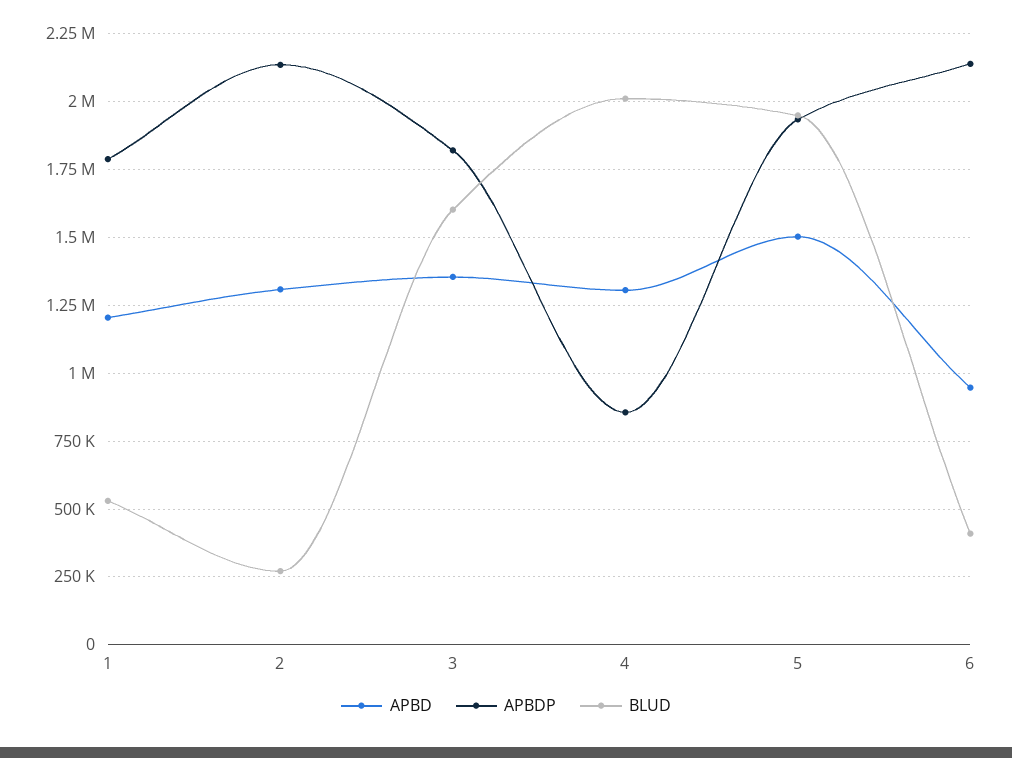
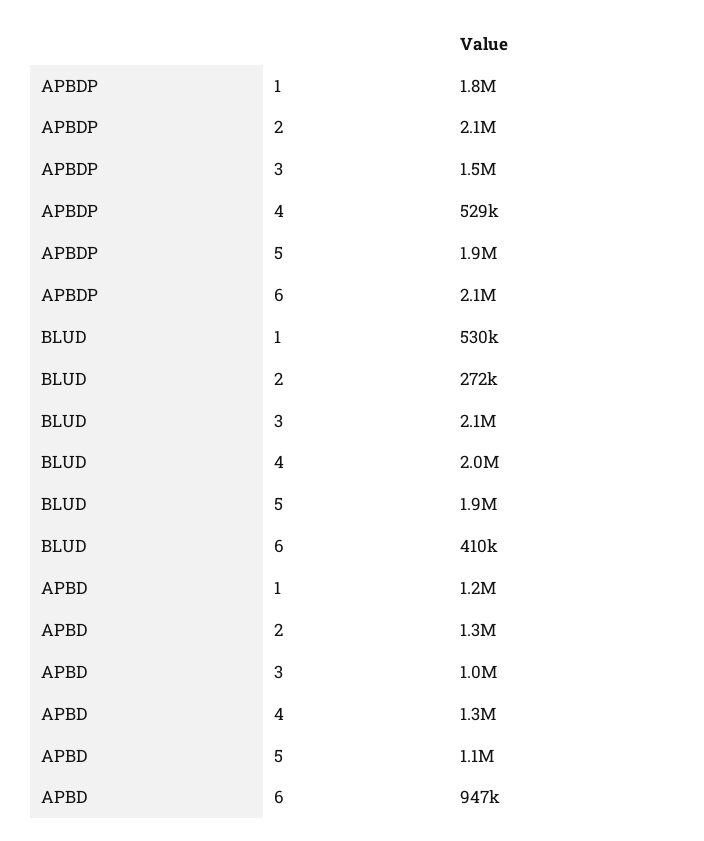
  {
    "APBD": {
      "1": 1200000,
      "2": 1300000,
-     "3": 1350000,
+     "3": 1000000,
      "4": 1300000,
-     "5": 1500000,
+     "5": 1100000,
      "6": 947000
    },
    "APBDP": {
      "1": 1800000,
      "2": 2100000,
-     "3": 1825000,
+     "3": 1500000,
-     "4": 850000,
+     "4": 529000,
      "5": 1900000,
      "6": 2100000
    },
    "BLUD": {
      "1": 530000,
      "2": 272000,
-     "3": 1600000,
+     "3": 2100000,
      "4": 2000000,
      "5": 1900000,
      "6": 410000
    }
  }

